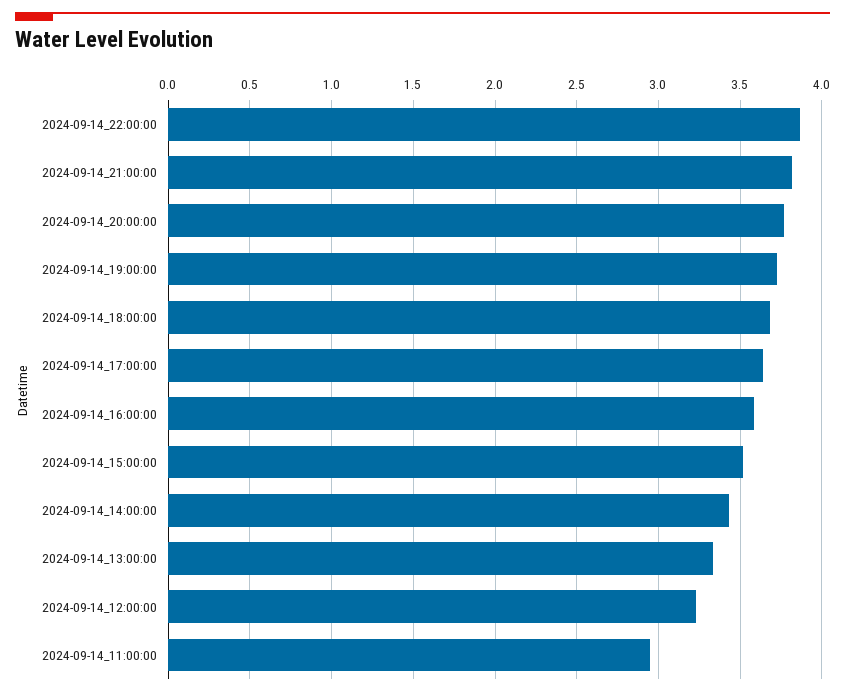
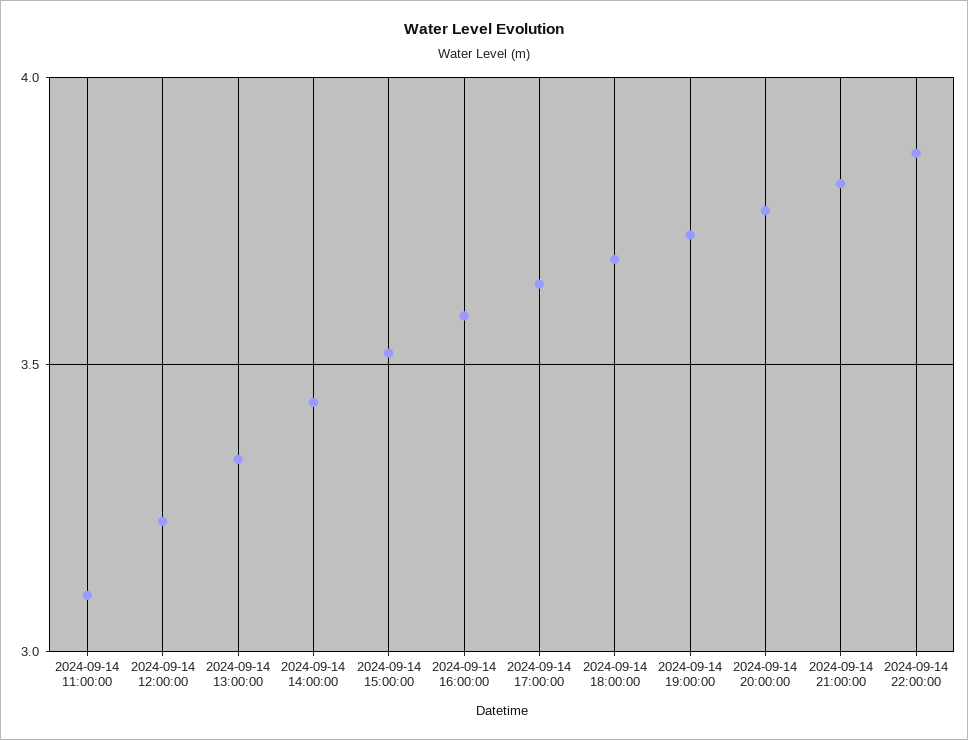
  {
    "2024-09-14_22:00:00": 3.85,
    "2024-09-14_21:00:00": 3.8,
    "2024-09-14_20:00:00": 3.75,
    "2024-09-14_19:00:00": 3.75,
    "2024-09-14_18:00:00": 3.7,
    "2024-09-14_17:00:00": 3.65,
    "2024-09-14_16:00:00": 3.6,
    "2024-09-14_15:00:00": 3.5,
    "2024-09-14_14:00:00": 3.45,
    "2024-09-14_13:00:00": 3.35,
    "2024-09-14_12:00:00": 3.25,
-   "2024-09-14_11:00:00": 2.95
+   "2024-09-14_11:00:00": 3.1
  }

